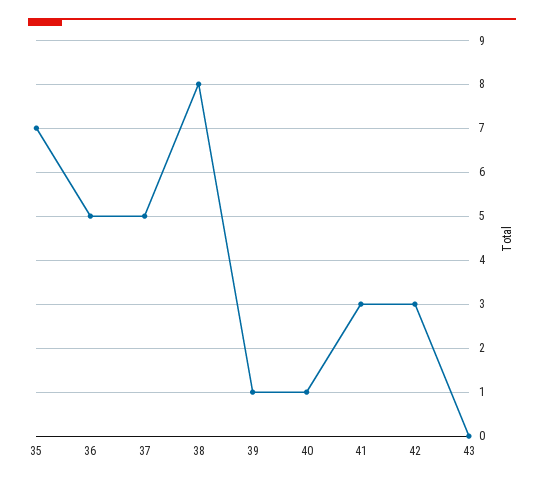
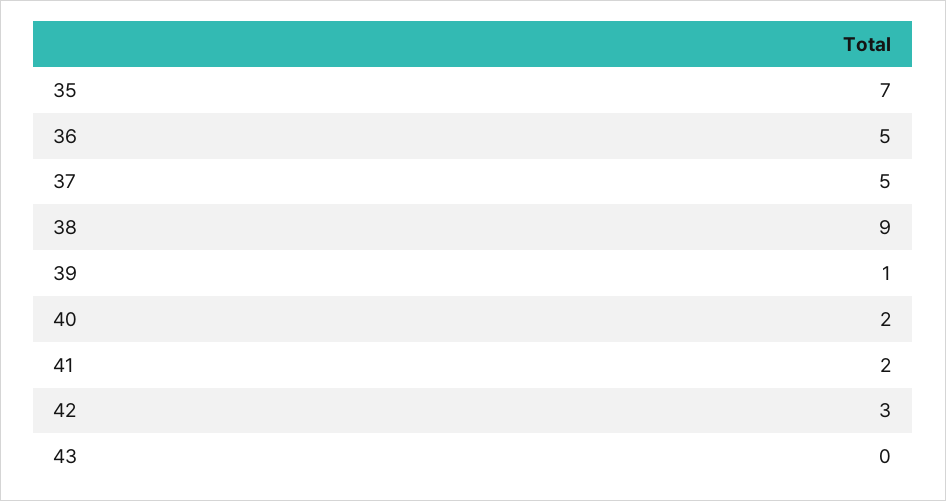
  {
    "35": 7,
    "36": 5,
    "37": 5,
-   "38": 8,
+   "38": 9,
    "39": 1,
-   "40": 1,
+   "40": 2,
-   "41": 3,
+   "41": 2,
    "42": 3,
    "43": 0
  }

